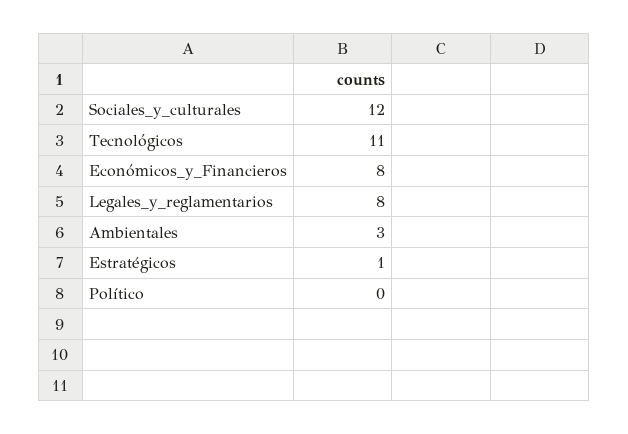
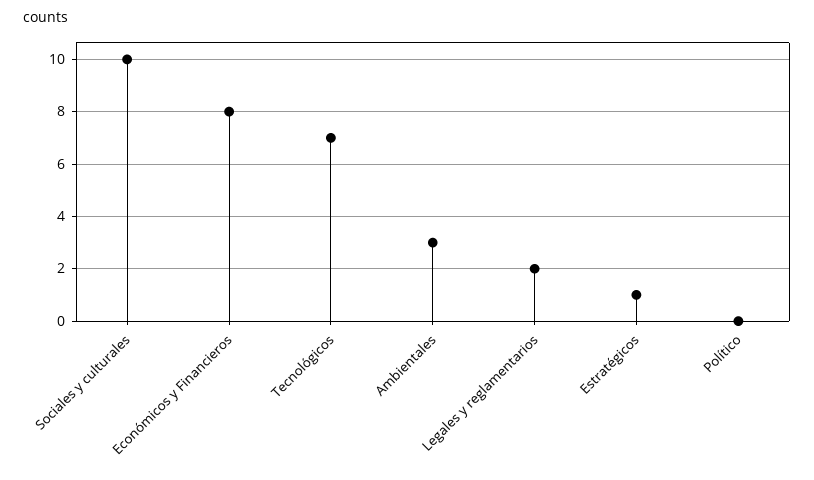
  {
-   "Sociales_y_culturales": 12,
+   "Sociales_y_culturales": 10,
-   "Tecnológicos": 11,
+   "Tecnológicos": 7,
    "Económicos_y_Financieros": 8,
-   "Legales_y_reglamentarios": 8,
+   "Legales_y_reglamentarios": 2,
    "Ambientales": 3,
    "Estratégicos": 1,
    "Político": 0
  }

